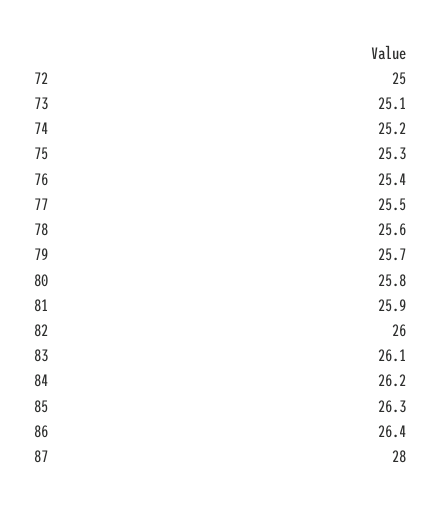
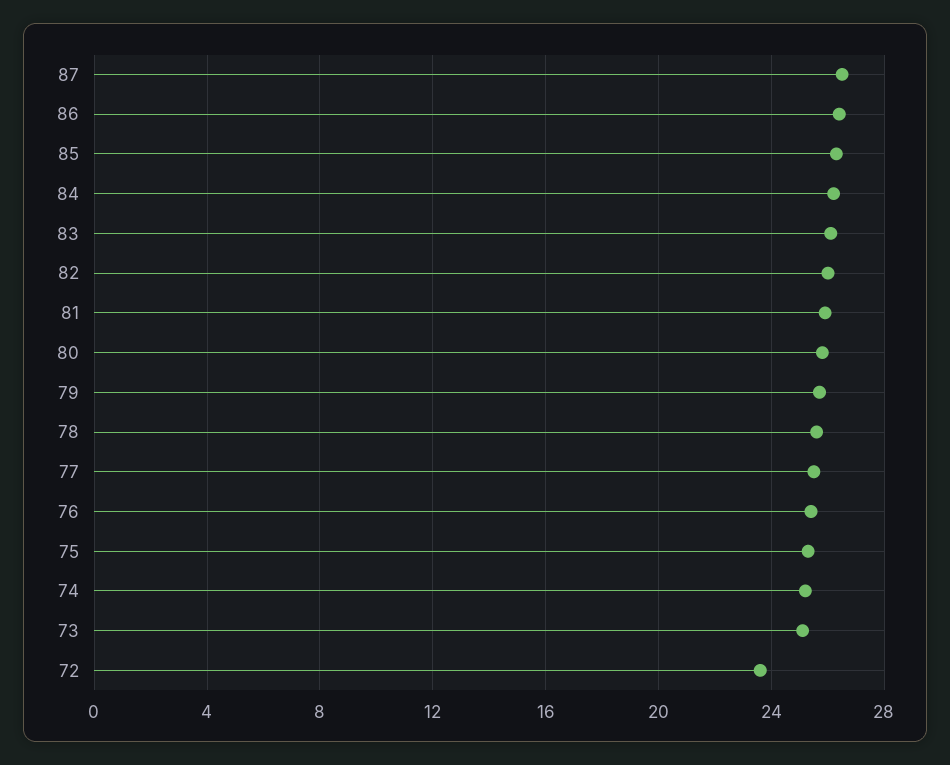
  {
-   "72": 25,
+   "72": 23.5,
    "73": 25.1,
    "74": 25.2,
    "75": 25.3,
    "76": 25.4,
    "77": 25.5,
    "78": 25.6,
    "79": 25.7,
    "80": 25.8,
    "81": 25.9,
    "82": 26,
    "83": 26.1,
    "84": 26.2,
    "85": 26.3,
    "86": 26.4,
-   "87": 28
+   "87": 26.5
  }

